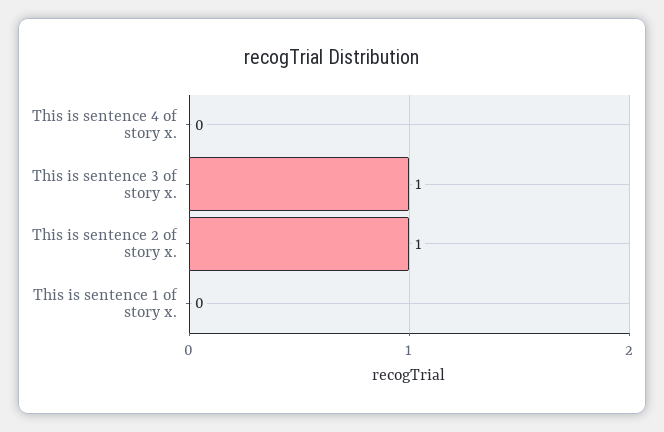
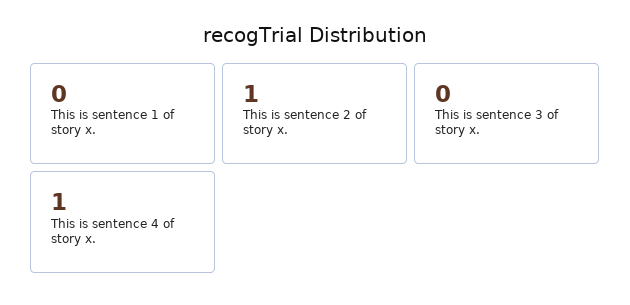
  {
-   "This is sentence 4 of story x.": 0,
+   "This is sentence 4 of story x.": 1,
-   "This is sentence 3 of story x.": 1,
+   "This is sentence 3 of story x.": 0,
    "This is sentence 2 of story x.": 1,
    "This is sentence 1 of story x.": 0
  }

